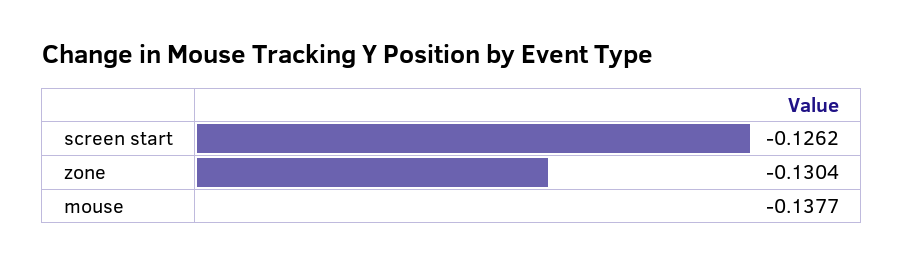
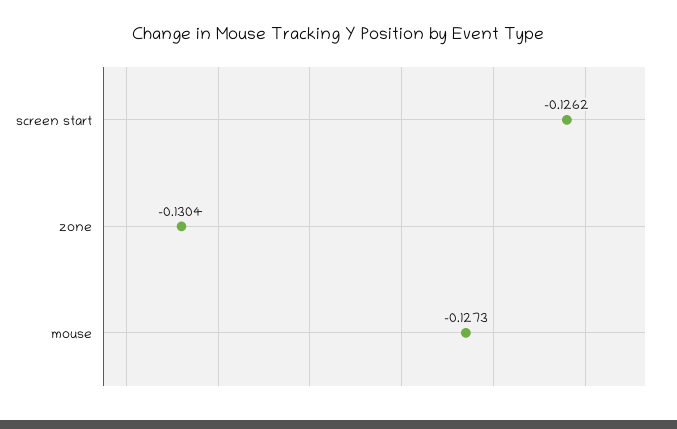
  {
    "screen start": -0.1262,
    "zone": -0.1304,
-   "mouse": -0.1377
+   "mouse": -0.1273
  }

